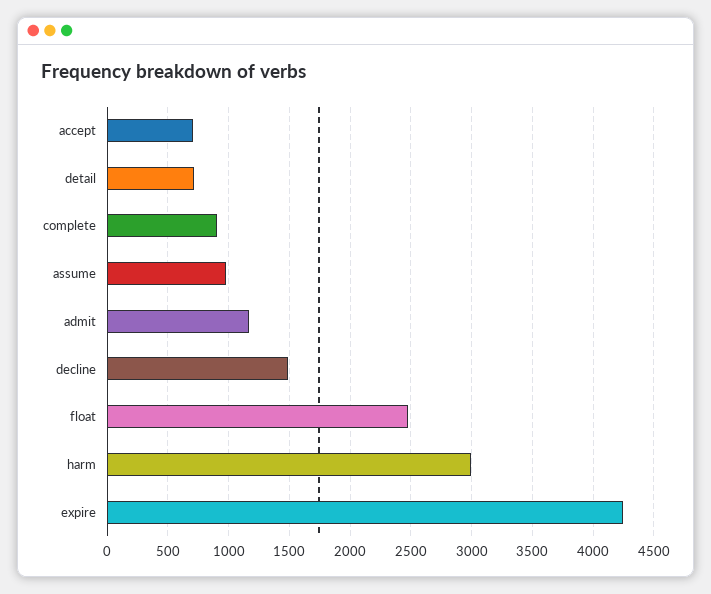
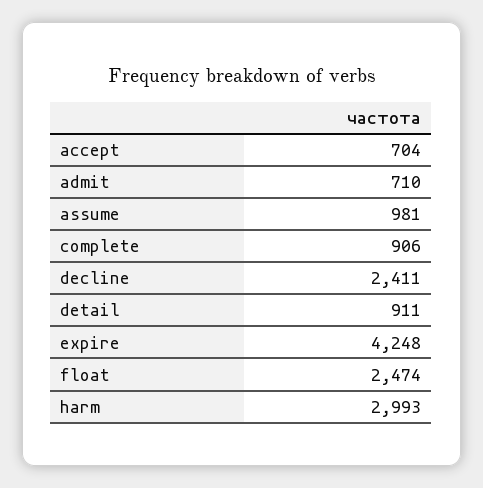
  {
    "accept": 704,
-   "detail": 700,
+   "detail": 911,
    "complete": 906,
    "assume": 981,
-   "admit": 1150,
+   "admit": 710,
-   "decline": 1500,
+   "decline": 2411,
    "float": 2474,
    "harm": 2993,
    "expire": 4248
  }

